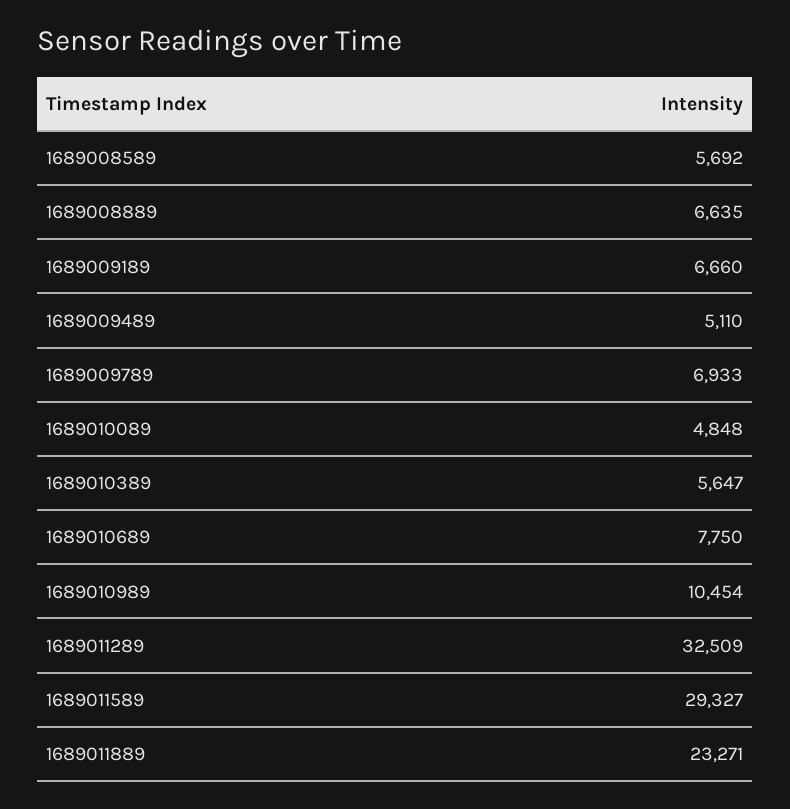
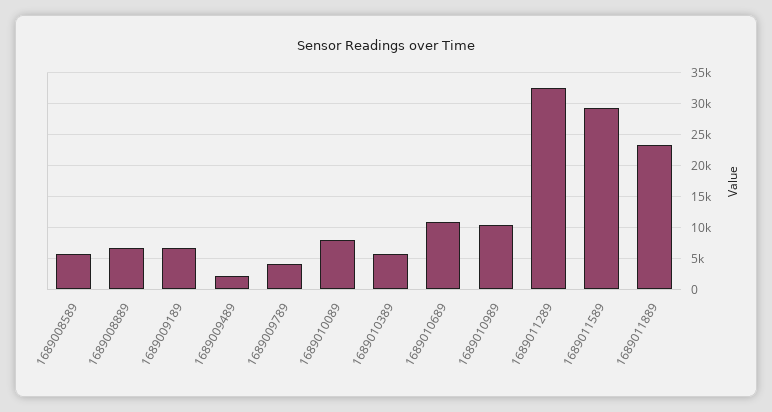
  {
    "1689008589": 5692,
    "1689008889": 6635,
    "1689009189": 6660,
-   "1689009489": 5110,
+   "1689009489": 2000,
-   "1689009789": 6933,
+   "1689009789": 4000,
-   "1689010089": 4848,
+   "1689010089": 8000,
    "1689010389": 5647,
-   "1689010689": 7750,
+   "1689010689": 11000,
    "1689010989": 10454,
    "1689011289": 32509,
    "1689011589": 29327,
    "1689011889": 23271
  }

